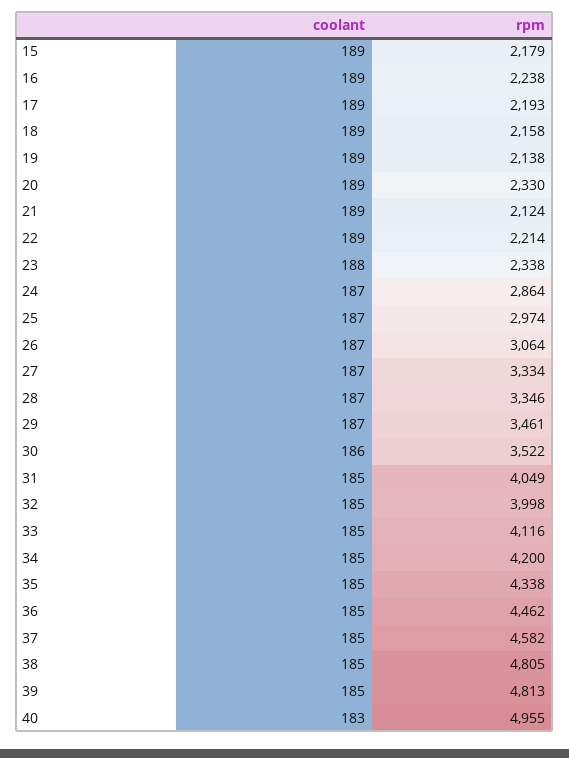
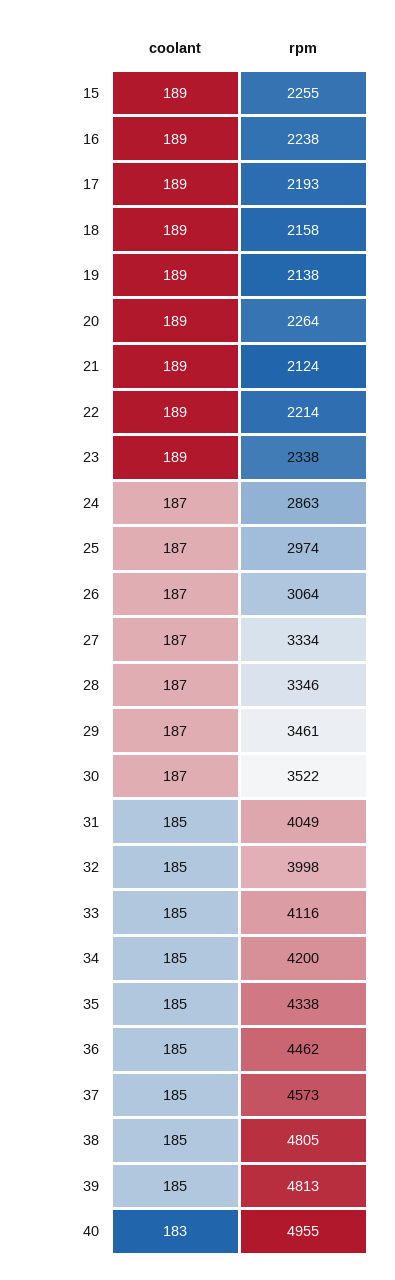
  {
    "coolant": {
      "15": 189,
      "16": 189,
      "17": 189,
      "18": 189,
      "19": 189,
      "20": 189,
      "21": 189,
      "22": 189,
-     "23": 188,
+     "23": 189,
      "24": 187,
      "25": 187,
      "26": 187,
      "27": 187,
      "28": 187,
      "29": 187,
-     "30": 186,
+     "30": 187,
      "31": 185,
      "32": 185,
      "33": 185,
      "34": 185,
      "35": 185,
      "36": 185,
      "37": 185,
      "38": 185,
      "39": 185,
      "40": 183
    },
    "rpm": {
-     "15": 2179,
+     "15": 2255,
      "16": 2238,
      "17": 2193,
      "18": 2158,
      "19": 2138,
-     "20": 2330,
+     "20": 2264,
      "21": 2124,
      "22": 2214,
      "23": 2338,
-     "24": 2864,
+     "24": 2863,
      "25": 2974,
      "26": 3064,
      "27": 3334,
      "28": 3346,
      "29": 3461,
      "30": 3522,
      "31": 4049,
      "32": 3998,
      "33": 4116,
      "34": 4200,
      "35": 4338,
      "36": 4462,
-     "37": 4582,
+     "37": 4573,
      "38": 4805,
      "39": 4813,
      "40": 4955
    }
  }

